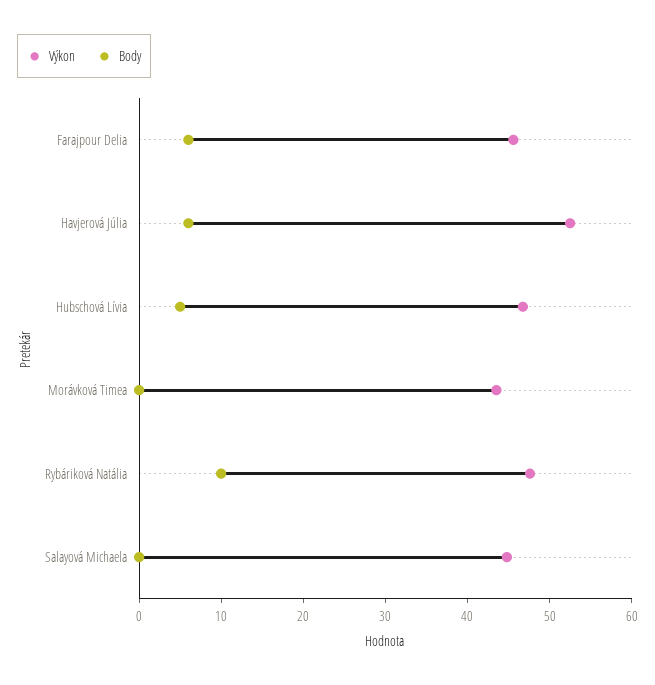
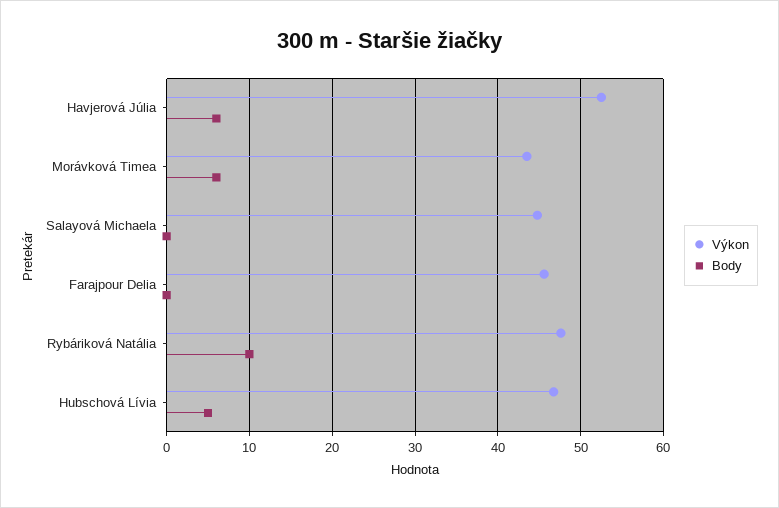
  {
    "Výkon": {
      "Farajpour Delia": 46,
      "Havjerová Júlia": 53,
      "Hubschová Lívia": 47,
      "Morávková Timea": 44,
      "Rybáriková Natália": 48,
      "Salayová Michaela": 45
    },
    "Body": {
-     "Farajpour Delia": 6,
+     "Farajpour Delia": 0,
      "Havjerová Júlia": 6,
      "Hubschová Lívia": 5,
-     "Morávková Timea": 0,
+     "Morávková Timea": 6,
      "Rybáriková Natália": 10,
      "Salayová Michaela": 0
    }
  }

